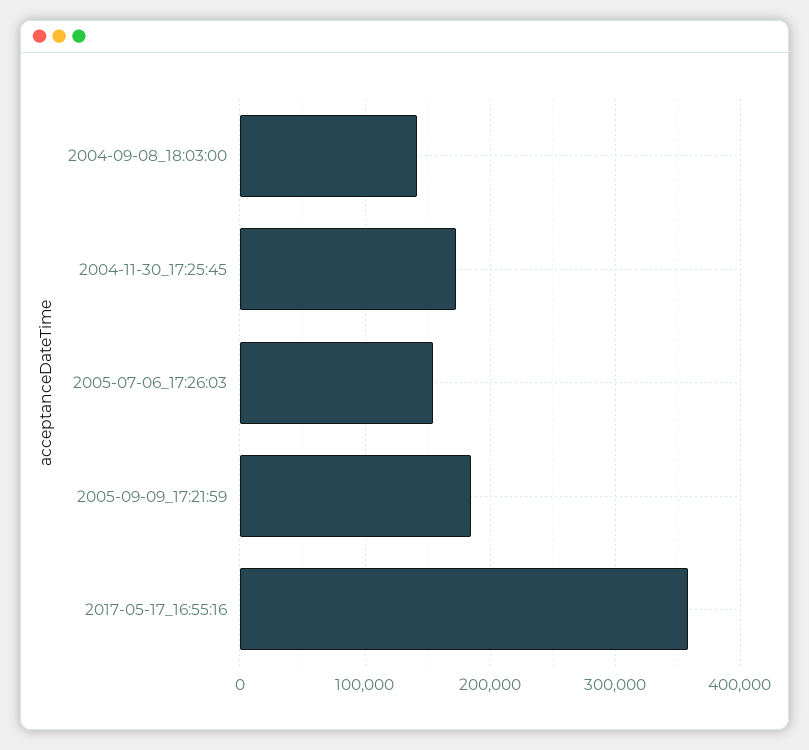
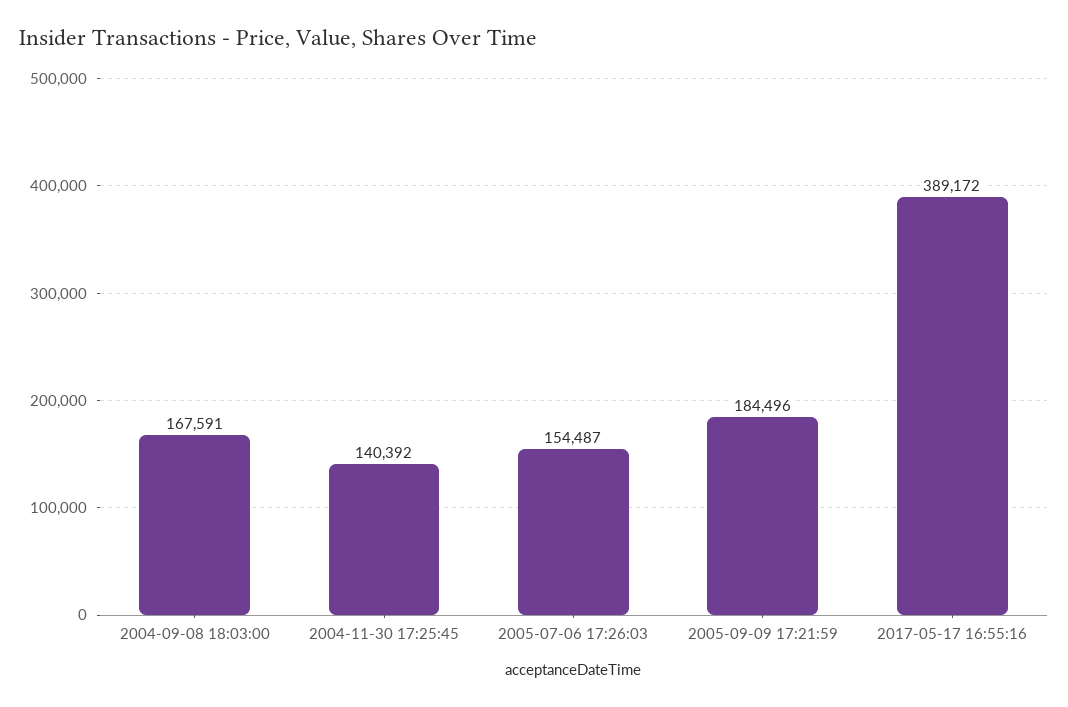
  {
-   "2004-09-08_18:03:00": 140000,
+   "2004-09-08_18:03:00": 167591,
-   "2004-11-30_17:25:45": 170000,
+   "2004-11-30_17:25:45": 140392,
    "2005-07-06_17:26:03": 154487,
    "2005-09-09_17:21:59": 184496,
-   "2017-05-17_16:55:16": 360000
+   "2017-05-17_16:55:16": 389172
  }

